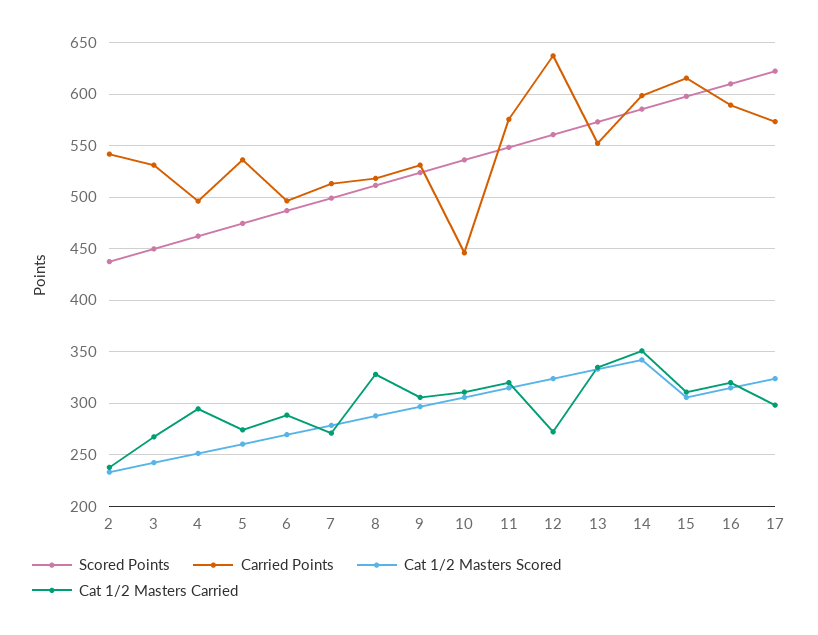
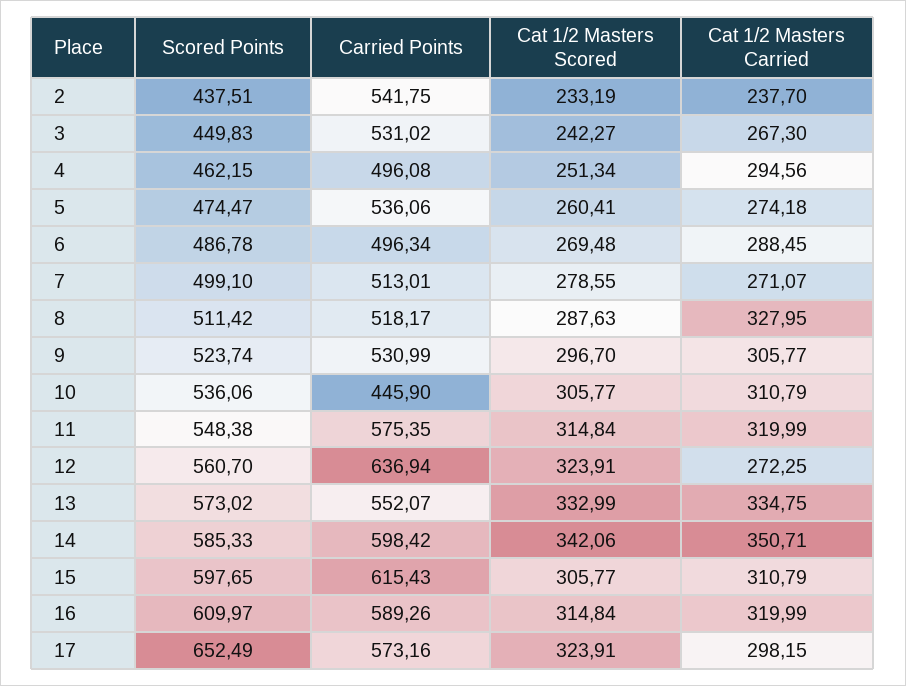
  {
    "Scored Points": {
      "2": 437.51,
      "3": 449.83,
      "4": 462.15,
      "5": 474.47,
      "6": 486.78,
      "7": 499.1,
      "8": 511.42,
      "9": 523.74,
      "10": 536.06,
      "11": 548.38,
      "12": 560.7,
      "13": 573.02,
      "14": 585.33,
      "15": 597.65,
      "16": 609.97,
-     "17": 620
+     "17": 652.49
    },
    "Carried Points": {
      "2": 541.75,
      "3": 531.02,
      "4": 496.08,
      "5": 536.06,
      "6": 496.34,
      "7": 513.01,
      "8": 518.17,
      "9": 530.99,
      "10": 445.9,
      "11": 575.35,
      "12": 636.94,
      "13": 552.07,
      "14": 598.42,
      "15": 615.43,
      "16": 589.26,
      "17": 573.16
    },
    "Cat 1/2 Masters Scored": {
      "2": 233.19,
      "3": 242.27,
      "4": 251.34,
      "5": 260.41,
      "6": 269.48,
      "7": 278.55,
      "8": 287.63,
      "9": 296.7,
      "10": 305.77,
      "11": 314.84,
      "12": 323.91,
      "13": 332.99,
      "14": 342.06,
      "15": 305.77,
      "16": 314.84,
      "17": 323.91
    },
    "Cat 1/2 Masters Carried": {
      "2": 237.7,
      "3": 267.3,
      "4": 294.56,
      "5": 274.18,
      "6": 288.45,
      "7": 271.07,
      "8": 327.95,
      "9": 305.77,
      "10": 310.79,
      "11": 319.99,
      "12": 272.25,
      "13": 334.75,
      "14": 350.71,
      "15": 310.79,
      "16": 319.99,
      "17": 298.15
    }
  }

